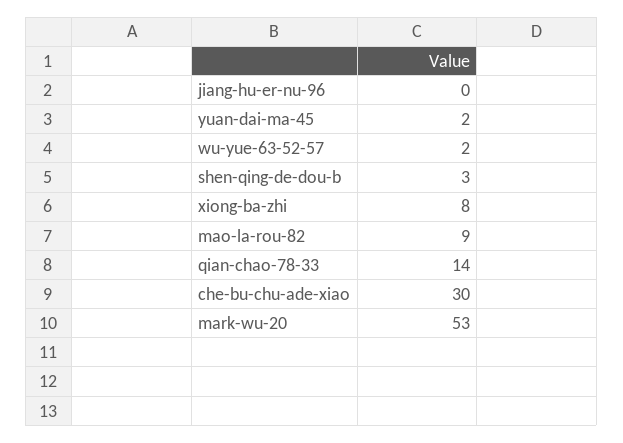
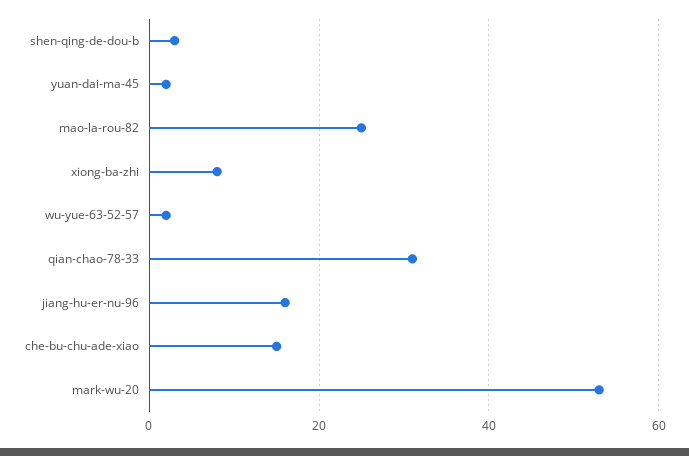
  {
-   "jiang-hu-er-nu-96": 0,
+   "jiang-hu-er-nu-96": 15,
    "yuan-dai-ma-45": 2,
    "wu-yue-63-52-57": 2,
    "shen-qing-de-dou-b": 3,
    "xiong-ba-zhi": 8,
-   "mao-la-rou-82": 9,
+   "mao-la-rou-82": 25,
-   "qian-chao-78-33": 14,
+   "qian-chao-78-33": 30,
-   "che-bu-chu-ade-xiao": 30,
+   "che-bu-chu-ade-xiao": 15,
    "mark-wu-20": 53
  }

